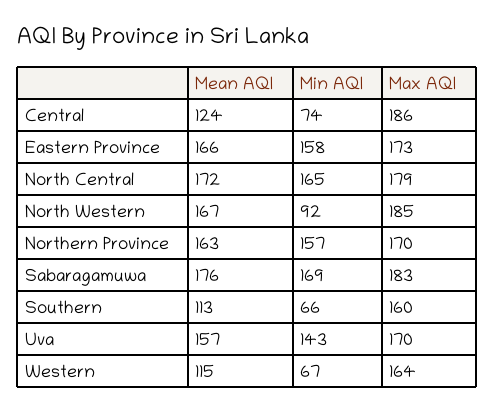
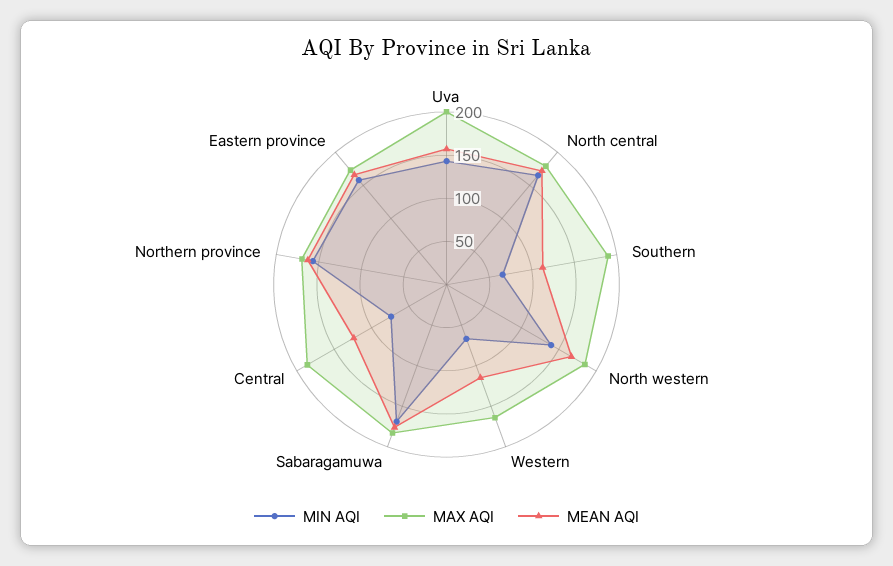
  {
    "Mean AQI": {
      "Central": 124,
      "Eastern Province": 166,
      "North Central": 172,
      "North Western": 167,
      "Northern Province": 163,
      "Sabaragamuwa": 176,
      "Southern": 113,
      "Uva": 157,
      "Western": 115
    },
    "Min AQI": {
      "Central": 74,
      "Eastern Province": 158,
      "North Central": 165,
-     "North Western": 92,
+     "North Western": 140,
      "Northern Province": 157,
      "Sabaragamuwa": 169,
      "Southern": 66,
      "Uva": 143,
      "Western": 67
    },
    "Max AQI": {
      "Central": 186,
      "Eastern Province": 173,
      "North Central": 179,
      "North Western": 185,
      "Northern Province": 170,
      "Sabaragamuwa": 183,
-     "Southern": 160,
+     "Southern": 190,
-     "Uva": 170,
+     "Uva": 200,
      "Western": 164
    }
  }

